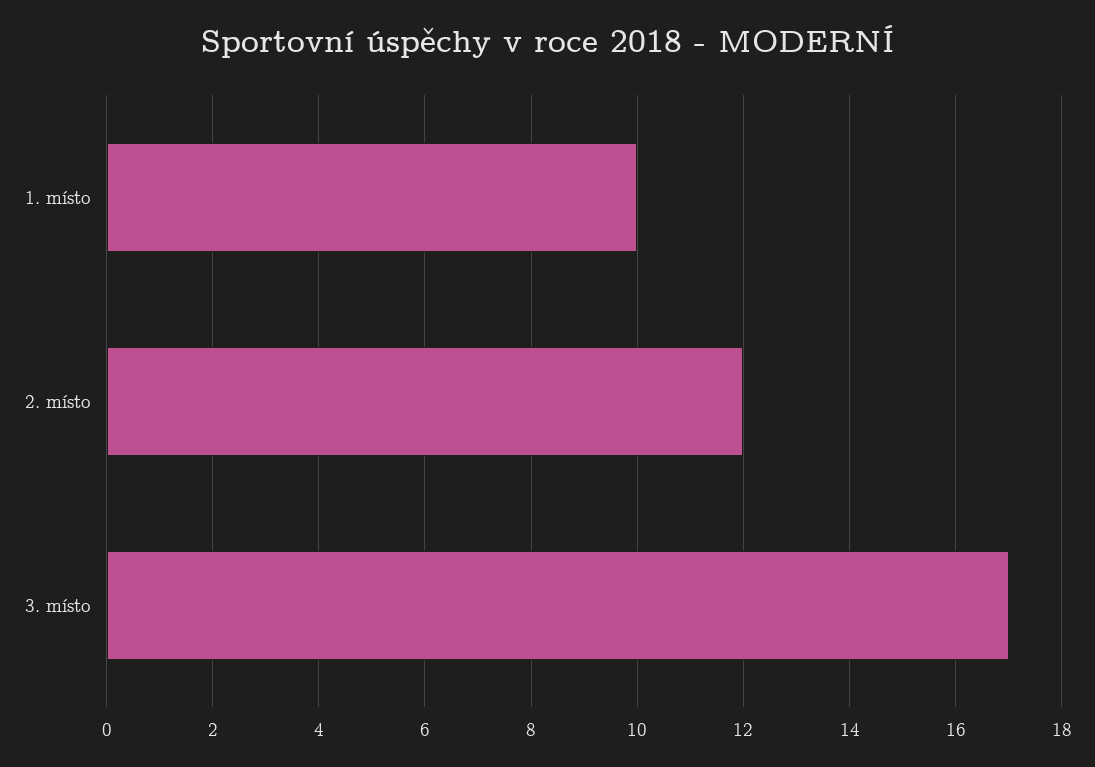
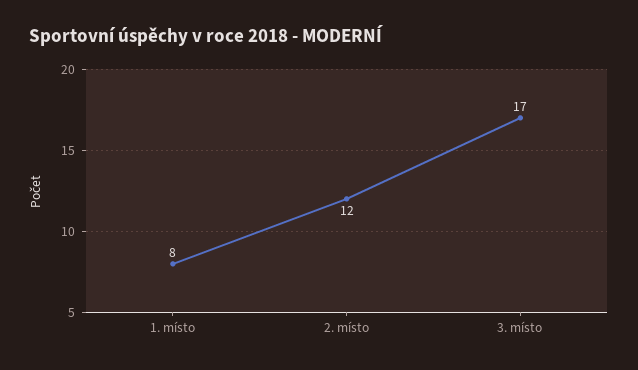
  {
-   "1. místo": 10,
+   "1. místo": 8,
    "2. místo": 12,
    "3. místo": 17
  }

